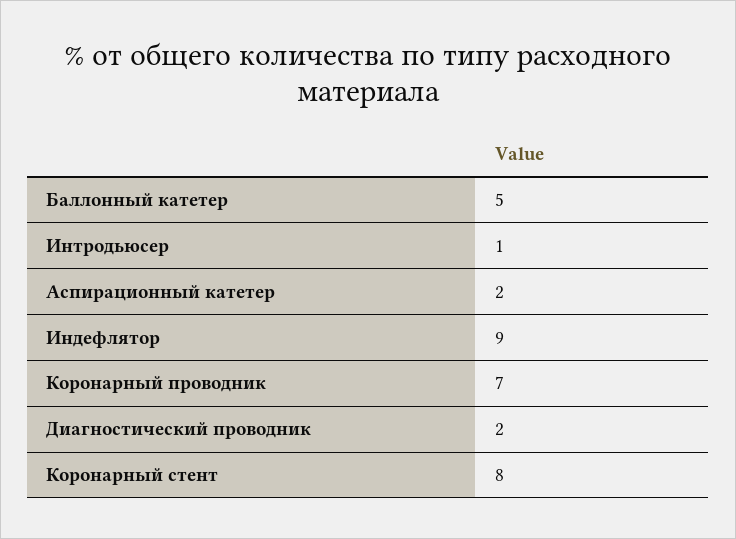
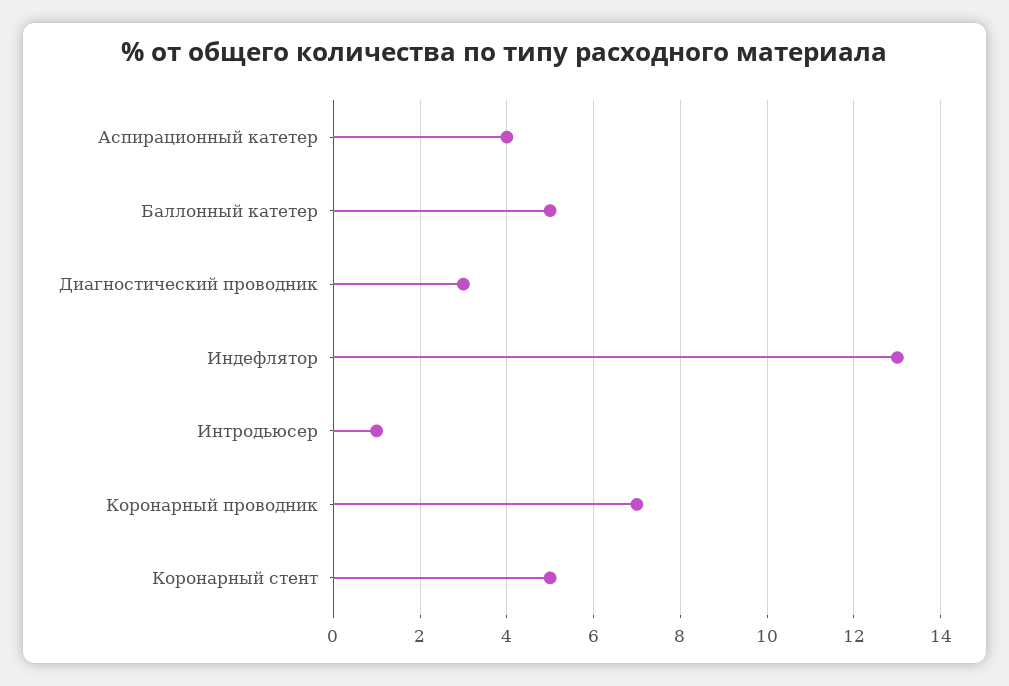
  {
    "Баллонный катетер": 5,
    "Интродьюсер": 1,
-   "Аспирационный катетер": 2,
+   "Аспирационный катетер": 4,
-   "Индефлятор": 9,
+   "Индефлятор": 13,
    "Коронарный проводник": 7,
-   "Диагностический проводник": 2,
+   "Диагностический проводник": 3,
-   "Коронарный стент": 8
+   "Коронарный стент": 5
  }

